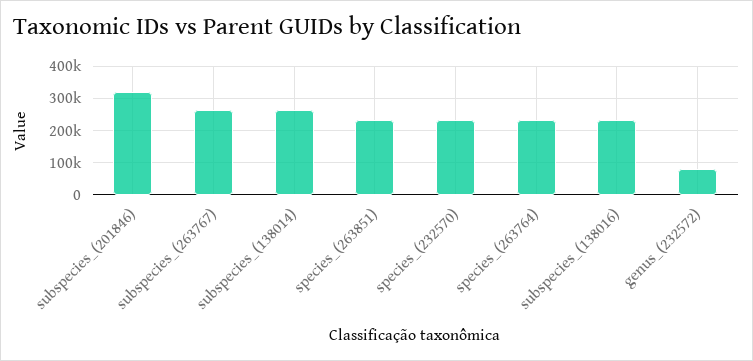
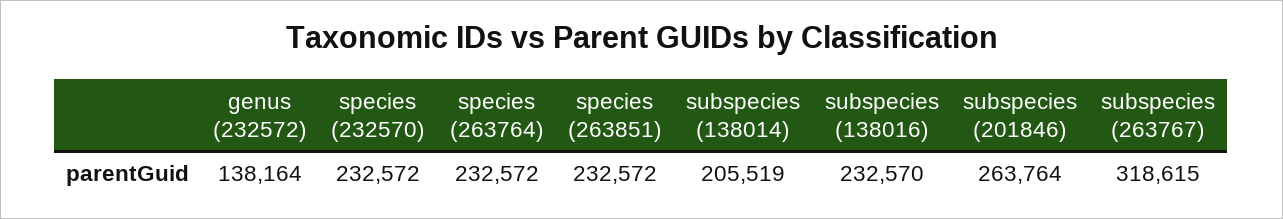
  {
-   "subspecies_(201846)": 320000,
+   "subspecies_(201846)": 263764,
-   "subspecies_(263767)": 260000,
+   "subspecies_(263767)": 318615,
-   "subspecies_(138014)": 260000,
+   "subspecies_(138014)": 205519,
    "species_(263851)": 232572,
    "species_(232570)": 232572,
    "species_(263764)": 232572,
    "subspecies_(138016)": 232570,
-   "genus_(232572)": 80000
+   "genus_(232572)": 138164
  }

